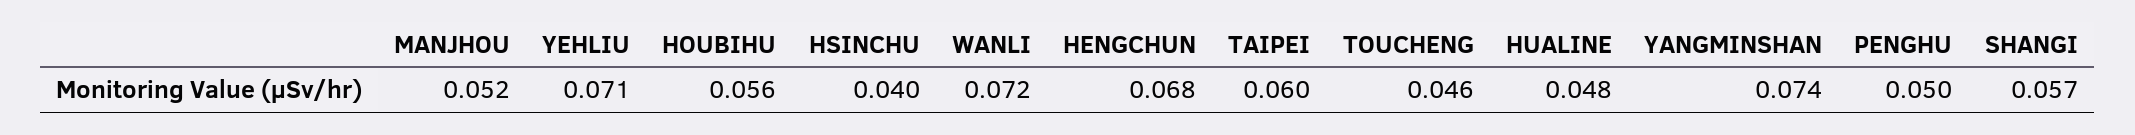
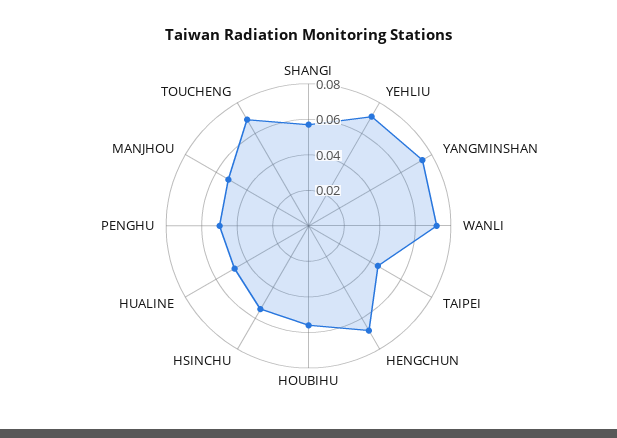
  {
    "MANJHOU": 0.052,
    "YEHLIU": 0.071,
    "HOUBIHU": 0.056,
-   "HSINCHU": 0.04,
+   "HSINCHU": 0.055,
    "WANLI": 0.072,
    "HENGCHUN": 0.068,
-   "TAIPEI": 0.06,
+   "TAIPEI": 0.045,
-   "TOUCHENG": 0.046,
+   "TOUCHENG": 0.07,
    "HUALINE": 0.048,
    "YANGMINSHAN": 0.074,
    "PENGHU": 0.05,
    "SHANGI": 0.057
  }

